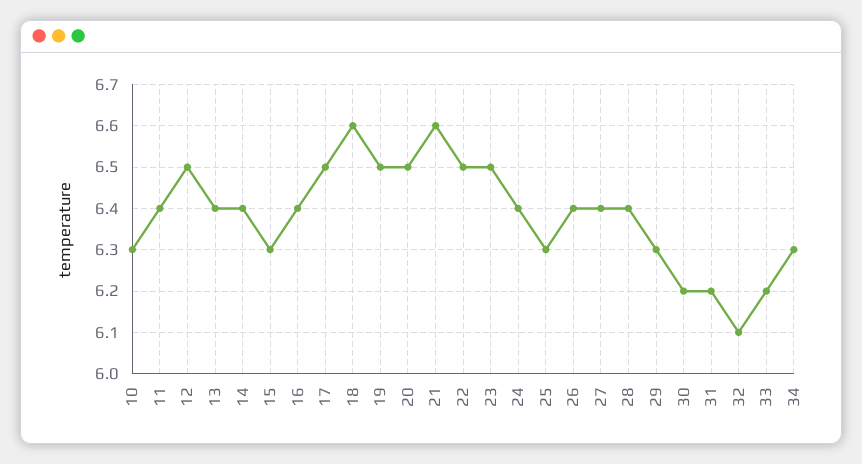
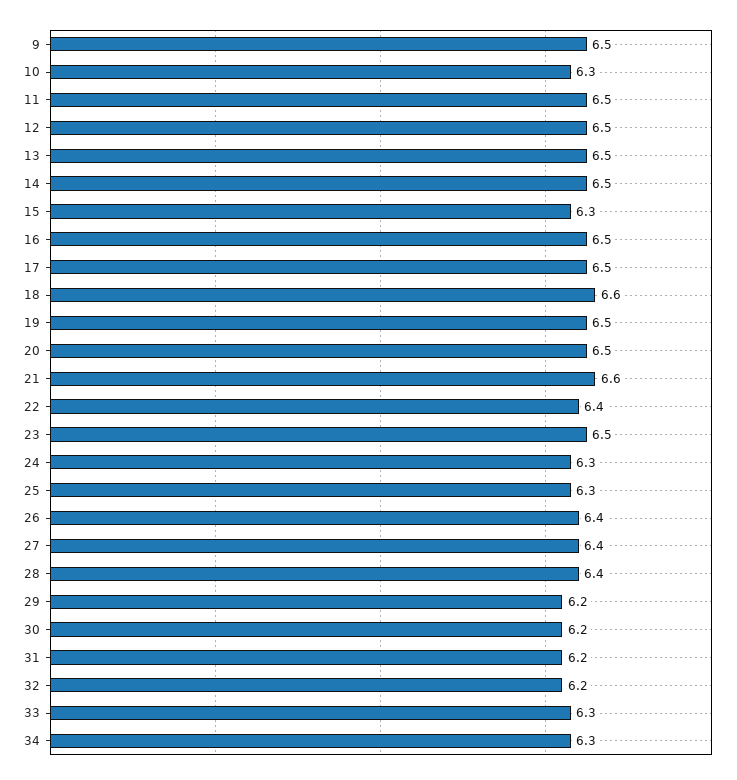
  {
    "10": 6.3,
-   "11": 6.4,
+   "11": 6.5,
    "12": 6.5,
-   "13": 6.4,
+   "13": 6.5,
-   "14": 6.4,
+   "14": 6.5,
    "15": 6.3,
-   "16": 6.4,
+   "16": 6.5,
    "17": 6.5,
    "18": 6.6,
    "19": 6.5,
    "20": 6.5,
    "21": 6.6,
-   "22": 6.5,
+   "22": 6.4,
    "23": 6.5,
-   "24": 6.4,
+   "24": 6.3,
    "25": 6.3,
    "26": 6.4,
    "27": 6.4,
    "28": 6.4,
-   "29": 6.3,
+   "29": 6.2,
    "30": 6.2,
    "31": 6.2,
-   "32": 6.1,
+   "32": 6.2,
-   "33": 6.2,
+   "33": 6.3,
-   "34": 6.3
+   "34": 6.3,
+   "9": 6.5
  }

